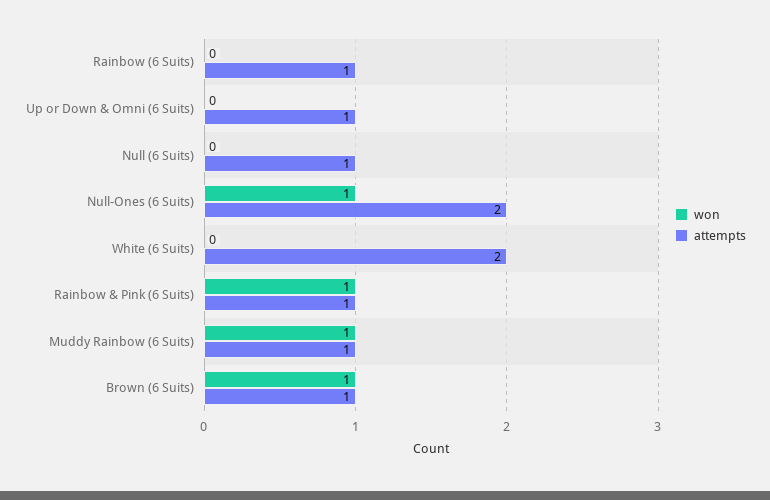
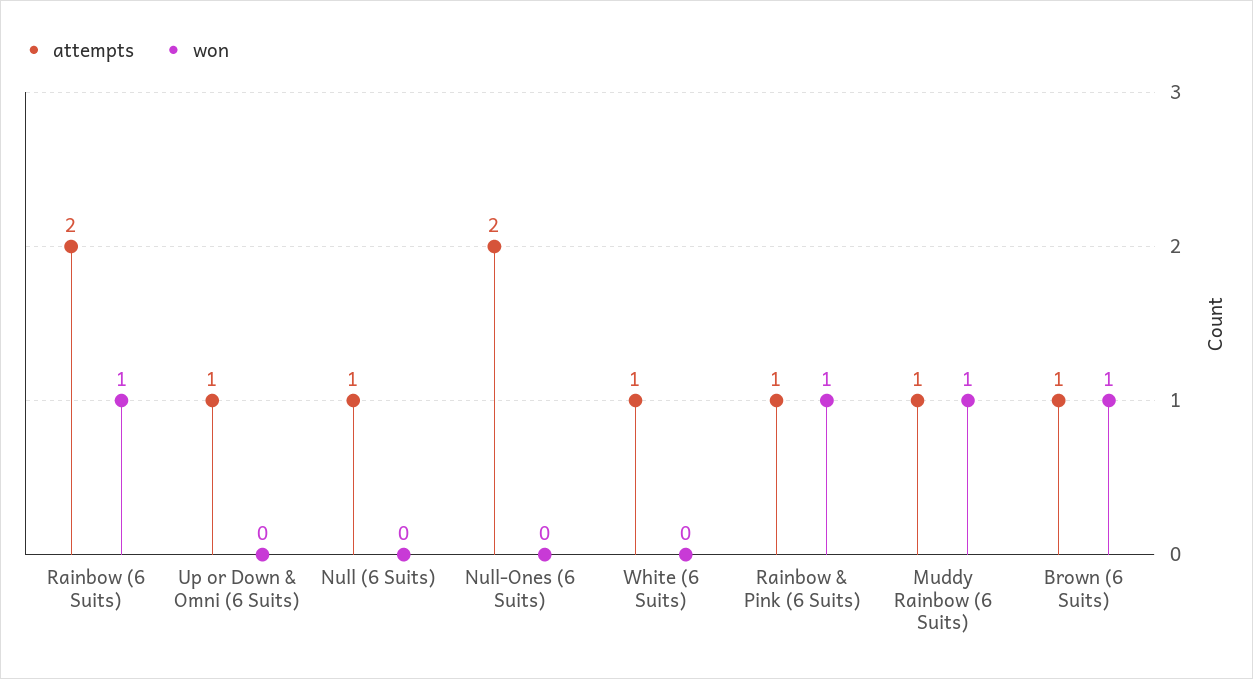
  {
    "won": {
-     "Rainbow (6 Suits)": 0,
+     "Rainbow (6 Suits)": 1,
      "Up or Down & Omni (6 Suits)": 0,
      "Null (6 Suits)": 0,
-     "Null-Ones (6 Suits)": 1,
+     "Null-Ones (6 Suits)": 0,
      "White (6 Suits)": 0,
      "Rainbow & Pink (6 Suits)": 1,
      "Muddy Rainbow (6 Suits)": 1,
      "Brown (6 Suits)": 1
    },
    "attempts": {
-     "Rainbow (6 Suits)": 1,
+     "Rainbow (6 Suits)": 2,
      "Up or Down & Omni (6 Suits)": 1,
      "Null (6 Suits)": 1,
      "Null-Ones (6 Suits)": 2,
-     "White (6 Suits)": 2,
+     "White (6 Suits)": 1,
      "Rainbow & Pink (6 Suits)": 1,
      "Muddy Rainbow (6 Suits)": 1,
      "Brown (6 Suits)": 1
    }
  }

